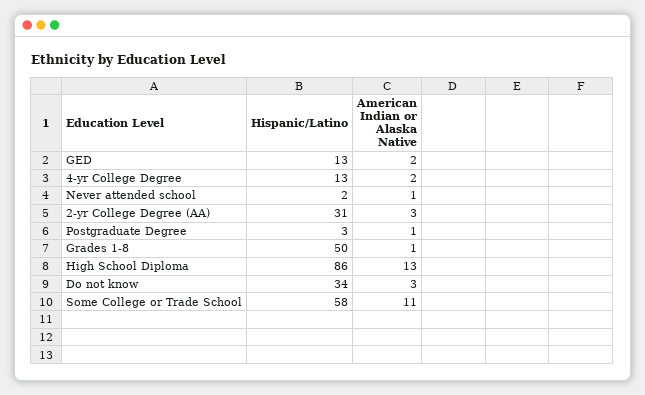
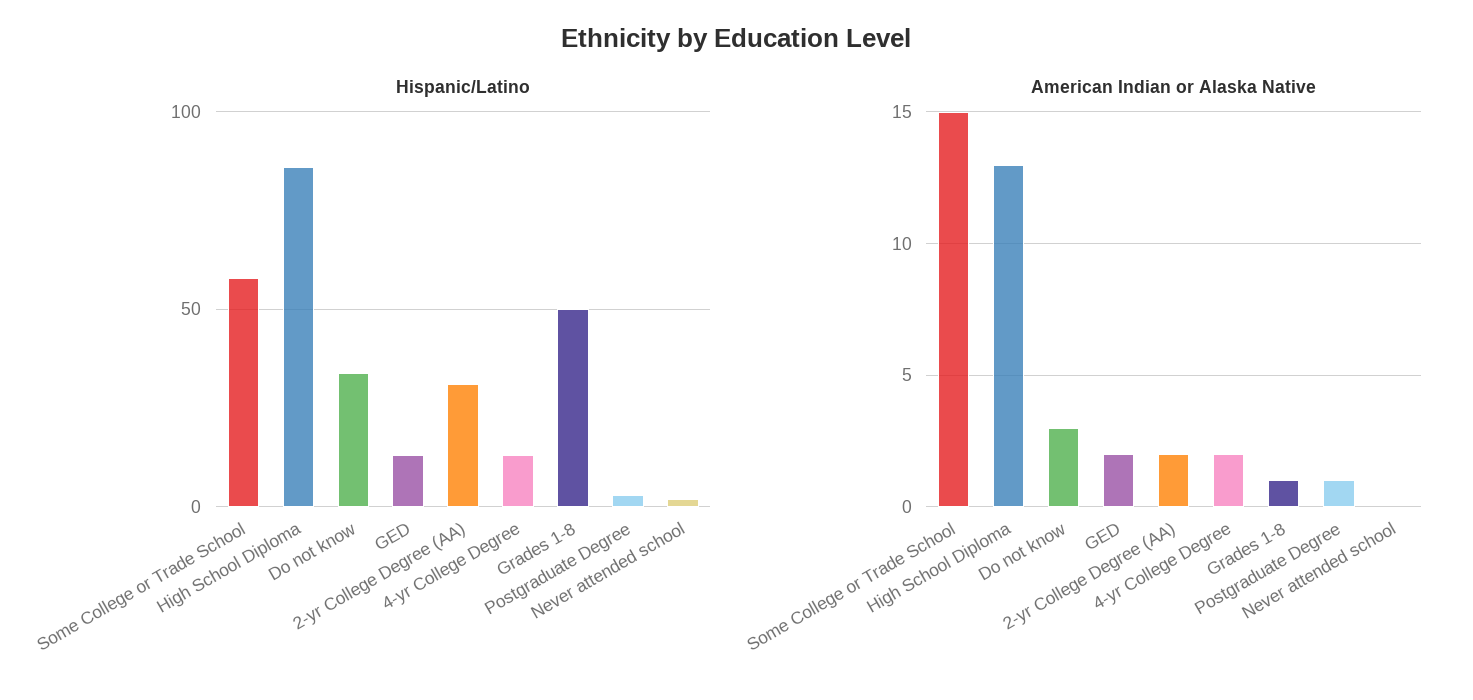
  {
    "Hispanic/Latino": {
      "GED": 13,
      "4-yr College Degree": 13,
      "Never attended school": 2,
      "2-yr College Degree (AA)": 31,
      "Postgraduate Degree": 3,
      "Grades 1-8": 50,
      "High School Diploma": 86,
      "Do not know": 34,
      "Some College or Trade School": 58
    },
    "American Indian or Alaska Native": {
      "GED": 2,
      "4-yr College Degree": 2,
-     "Never attended school": 1,
+     "Never attended school": 0,
-     "2-yr College Degree (AA)": 3,
+     "2-yr College Degree (AA)": 2,
      "Postgraduate Degree": 1,
      "Grades 1-8": 1,
      "High School Diploma": 13,
      "Do not know": 3,
-     "Some College or Trade School": 11
+     "Some College or Trade School": 15
    }
  }

